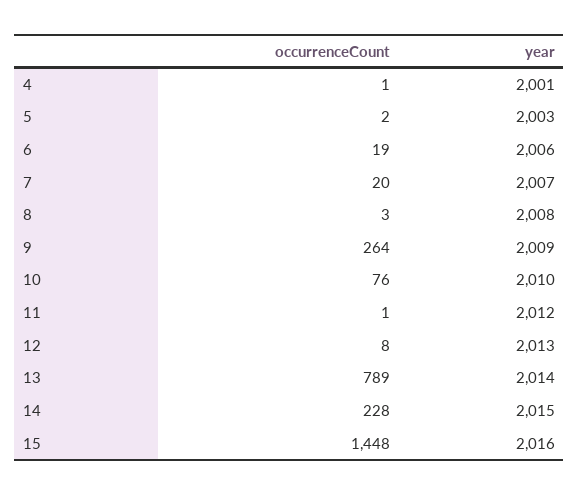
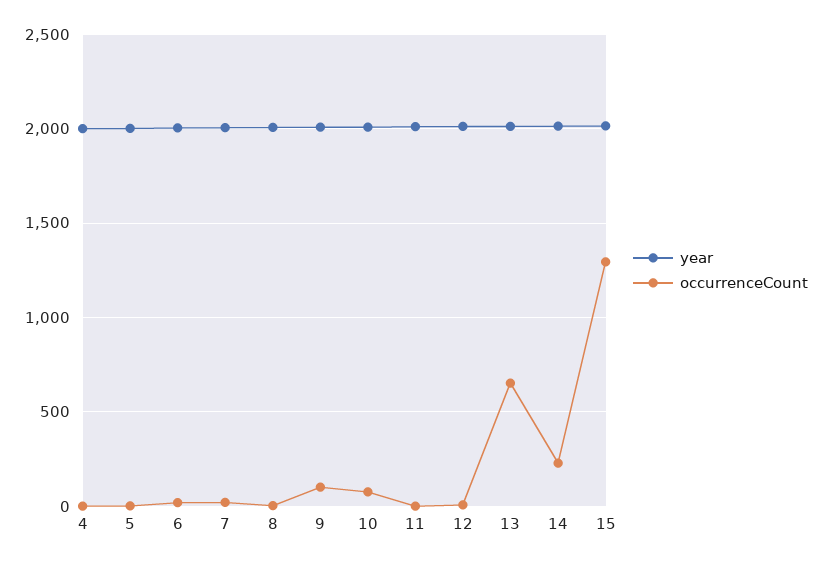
  {
    "occurrenceCount": {
      "4": 1,
      "5": 2,
      "6": 19,
      "7": 20,
      "8": 3,
-     "9": 264,
+     "9": 100,
      "10": 76,
      "11": 1,
      "12": 8,
-     "13": 789,
+     "13": 650,
      "14": 228,
-     "15": 1448
+     "15": 1300
    },
    "year": {
      "4": 2001,
      "5": 2003,
      "6": 2006,
      "7": 2007,
      "8": 2008,
      "9": 2009,
      "10": 2010,
      "11": 2012,
      "12": 2013,
      "13": 2014,
      "14": 2015,
      "15": 2016
    }
  }

